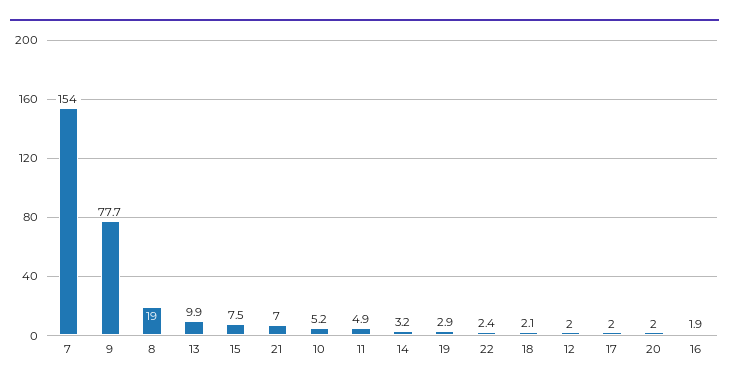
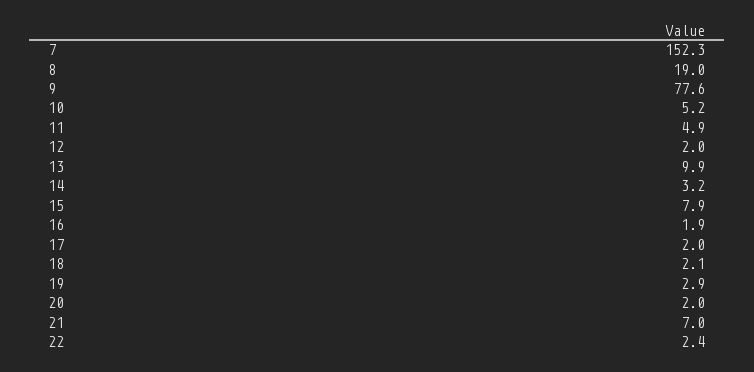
  {
-   "7": 154,
+   "7": 152.3,
-   "9": 77.7,
+   "9": 77.6,
    "8": 19,
    "13": 9.9,
-   "15": 7.5,
+   "15": 7.9,
    "21": 7,
    "10": 5.2,
    "11": 4.9,
    "14": 3.2,
    "19": 2.9,
    "22": 2.4,
    "18": 2.1,
    "12": 2,
    "17": 2,
    "20": 2,
    "16": 1.9
  }

